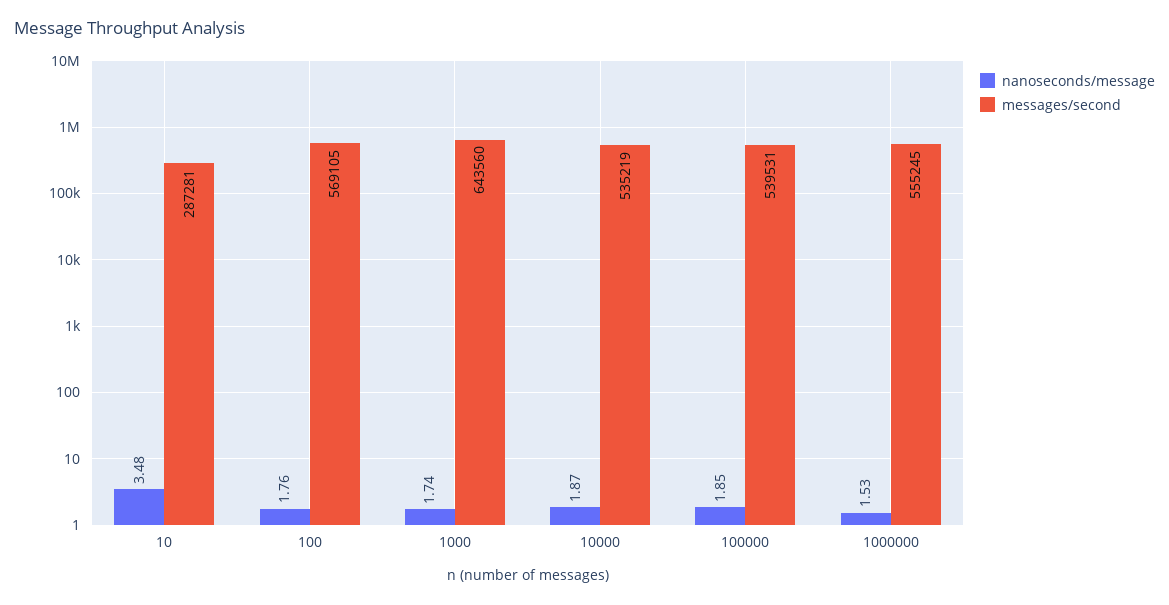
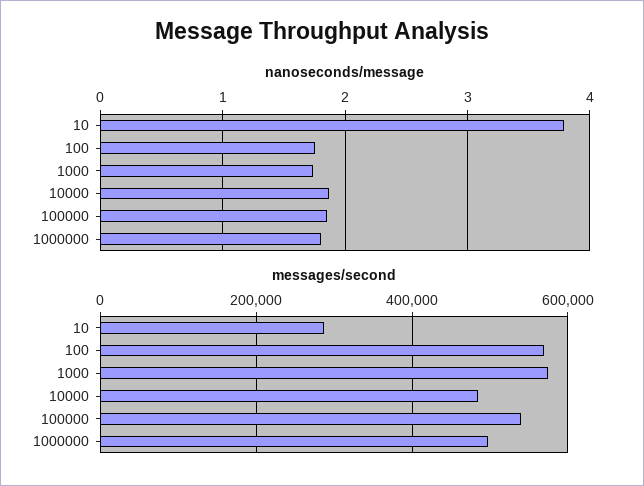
  {
    "nanoseconds/message": {
-     "10": 3.48,
+     "10": 3.8,
      "100": 1.76,
      "1000": 1.74,
      "10000": 1.87,
      "100000": 1.85,
-     "1000000": 1.53
+     "1000000": 1.8
    },
    "messages/second": {
      "10": 287281,
      "100": 569105,
-     "1000": 643560,
+     "1000": 580000,
-     "10000": 535219,
+     "10000": 480000,
      "100000": 539531,
-     "1000000": 555245
+     "1000000": 500000
    }
  }

